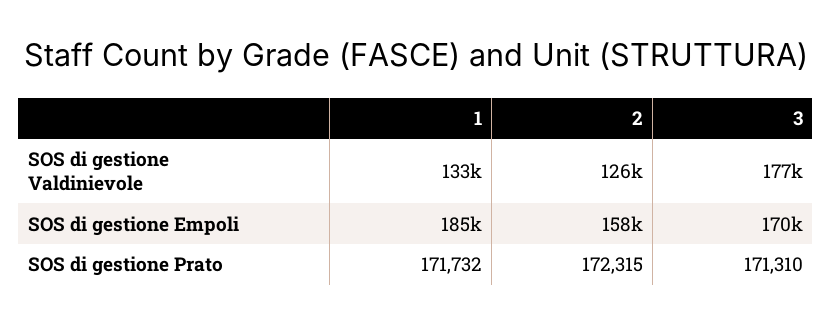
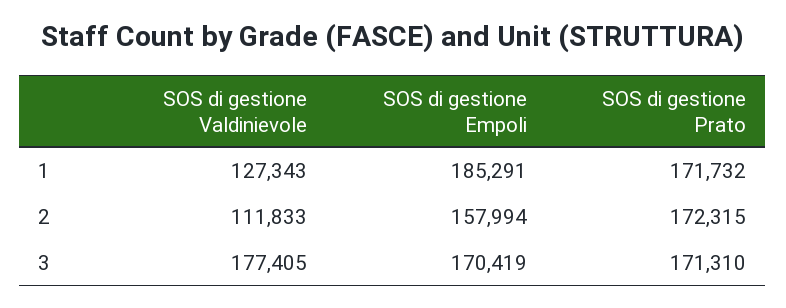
  {
    "1": {
-     "SOS di gestione Valdinievole": 133000,
+     "SOS di gestione Valdinievole": 127343,
      "SOS di gestione Empoli": 185291,
      "SOS di gestione Prato": 171732
    },
    "2": {
-     "SOS di gestione Valdinievole": 126000,
+     "SOS di gestione Valdinievole": 111833,
      "SOS di gestione Empoli": 157994,
      "SOS di gestione Prato": 172315
    },
    "3": {
      "SOS di gestione Valdinievole": 177405,
      "SOS di gestione Empoli": 170419,
      "SOS di gestione Prato": 171310
    }
  }

